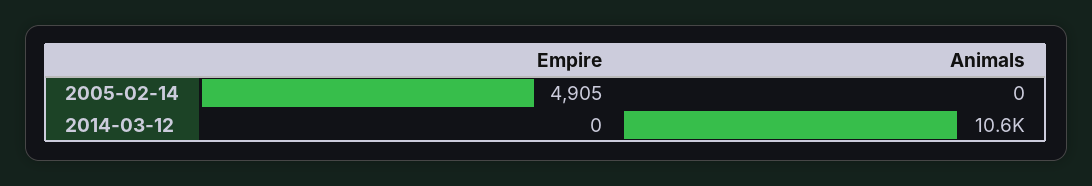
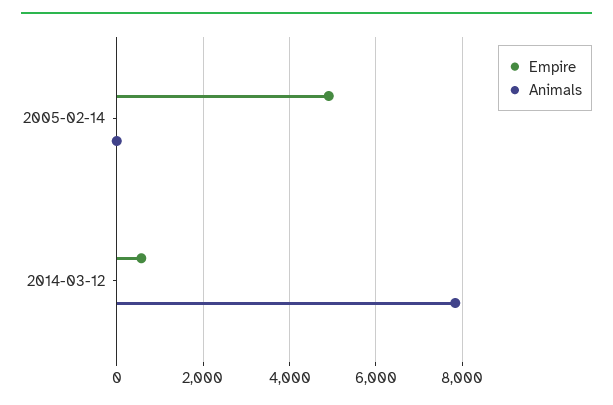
  {
    "Empire": {
      "2005-02-14": 4905,
-     "2014-03-12": 0
+     "2014-03-12": 600
    },
    "Animals": {
      "2005-02-14": 0,
-     "2014-03-12": 10600
+     "2014-03-12": 7800
    }
  }

